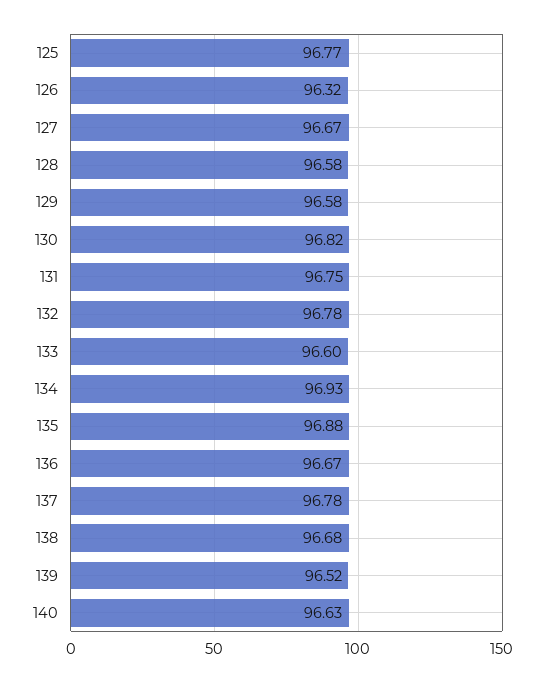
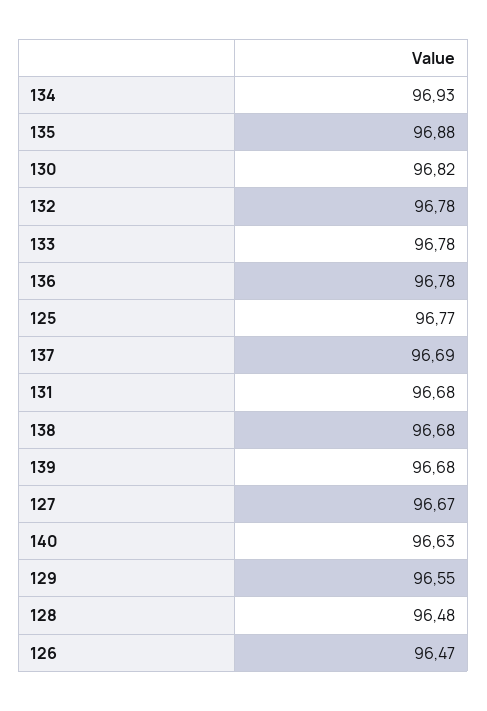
  {
    "125": 96.77,
-   "126": 96.32,
+   "126": 96.47,
    "127": 96.67,
-   "128": 96.58,
+   "128": 96.48,
-   "129": 96.58,
+   "129": 96.55,
    "130": 96.82,
-   "131": 96.75,
+   "131": 96.68,
    "132": 96.78,
-   "133": 96.6,
+   "133": 96.78,
    "134": 96.93,
    "135": 96.88,
-   "136": 96.67,
+   "136": 96.78,
-   "137": 96.78,
+   "137": 96.69,
    "138": 96.68,
-   "139": 96.52,
+   "139": 96.68,
    "140": 96.63
  }

